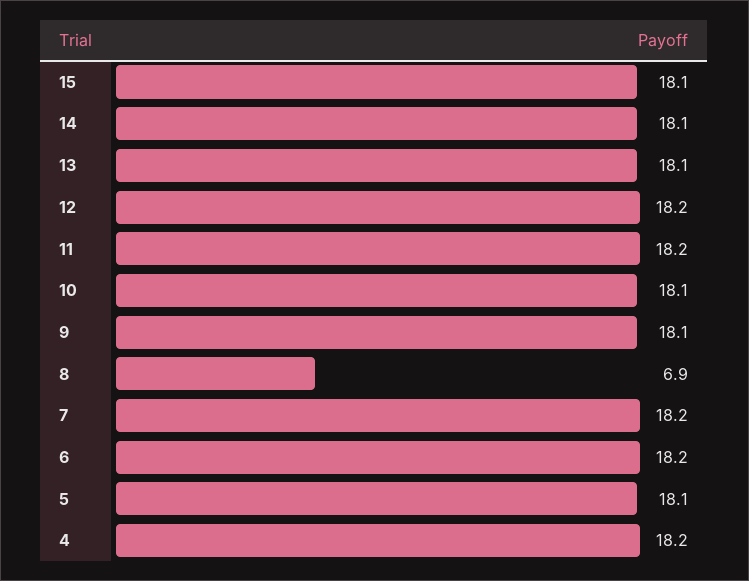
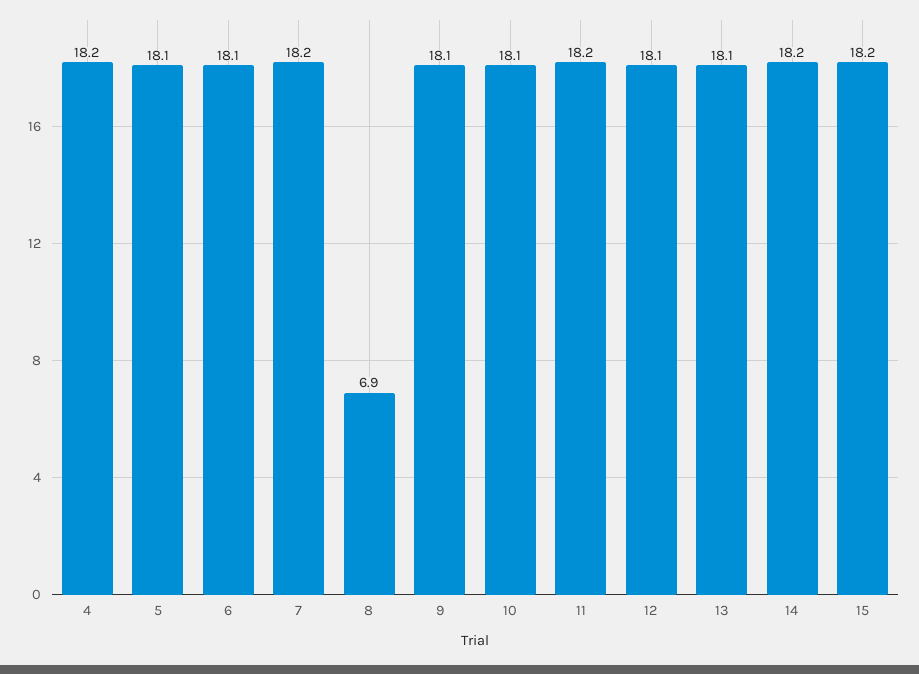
  {
-   "15": 18.1,
+   "15": 18.2,
-   "14": 18.1,
+   "14": 18.2,
    "13": 18.1,
-   "12": 18.2,
+   "12": 18.1,
    "11": 18.2,
    "10": 18.1,
    "9": 18.1,
    "8": 6.9,
    "7": 18.2,
-   "6": 18.2,
+   "6": 18.1,
    "5": 18.1,
    "4": 18.2
  }

